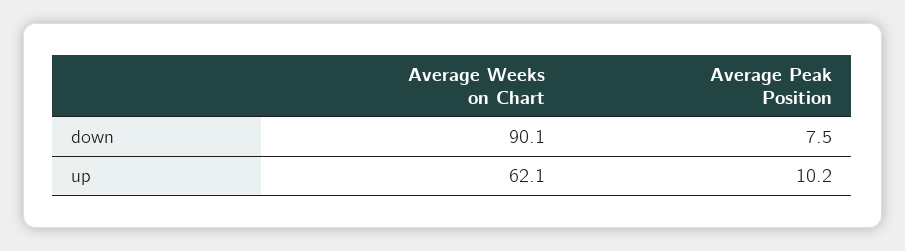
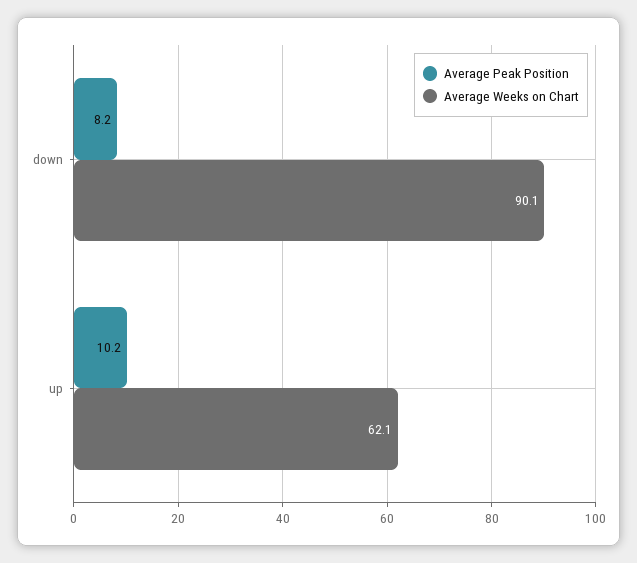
  {
    "Average Weeks on Chart": {
      "down": 90.1,
      "up": 62.1
    },
    "Average Peak Position": {
-     "down": 7.5,
+     "down": 8.2,
      "up": 10.2
    }
  }

